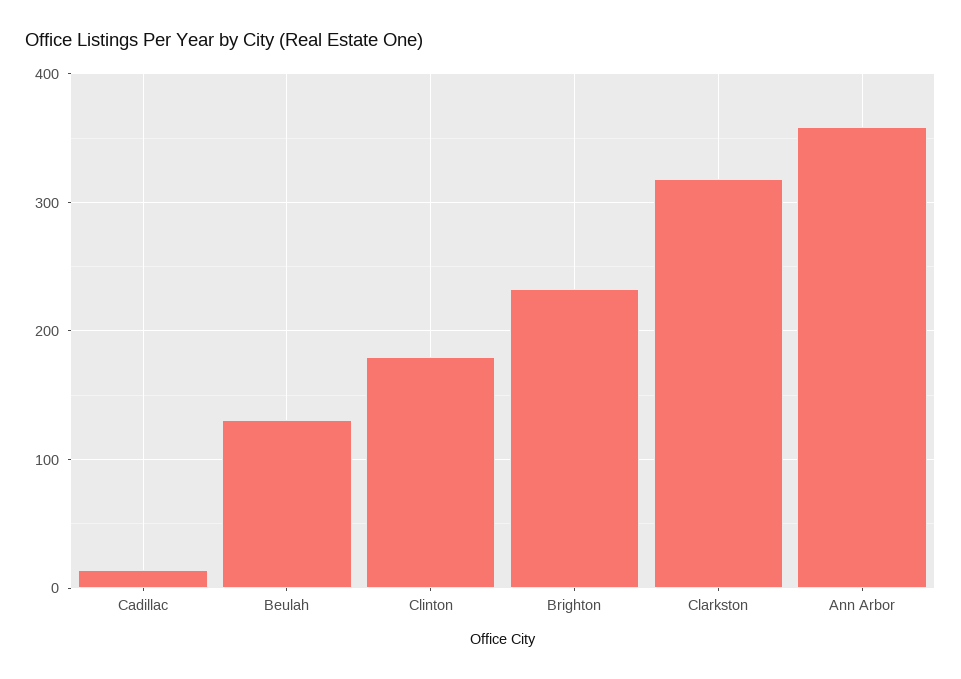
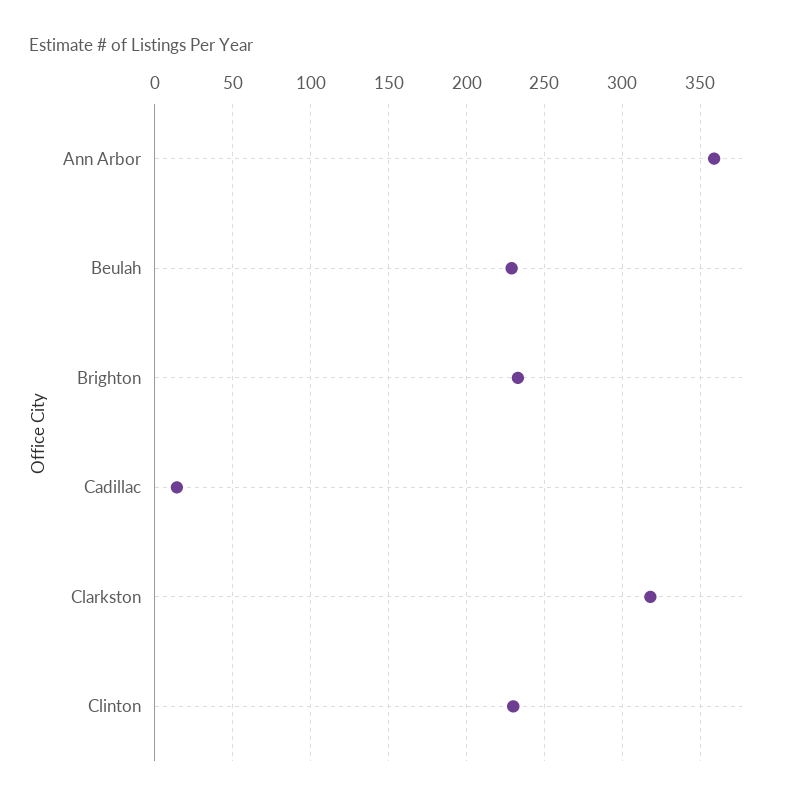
  {
    "Cadillac": 15,
-   "Beulah": 130,
+   "Beulah": 230,
-   "Clinton": 180,
+   "Clinton": 230,
    "Brighton": 235,
    "Clarkston": 320,
    "Ann Arbor": 360
  }

